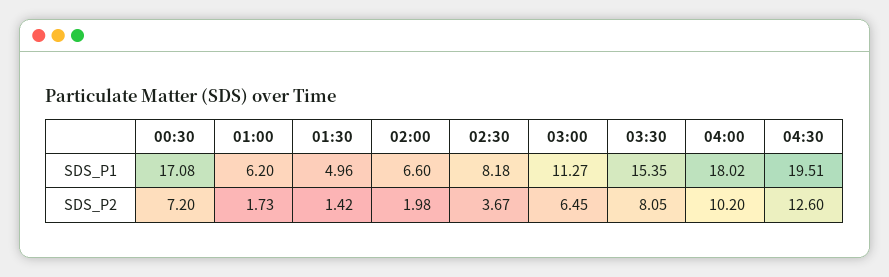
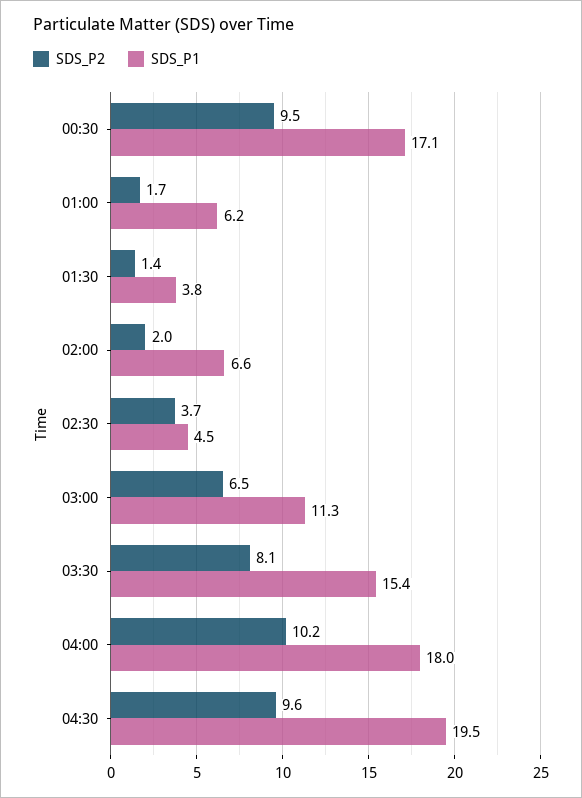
  {
    "SDS_P1": {
      "00:30": 17.08,
      "01:00": 6.2,
-     "01:30": 4.96,
+     "01:30": 3.8,
      "02:00": 6.6,
-     "02:30": 8.18,
+     "02:30": 4.5,
      "03:00": 11.27,
      "03:30": 15.35,
      "04:00": 18.02,
      "04:30": 19.51
    },
    "SDS_P2": {
-     "00:30": 7.2,
+     "00:30": 9.5,
      "01:00": 1.73,
      "01:30": 1.42,
      "02:00": 1.98,
      "02:30": 3.67,
      "03:00": 6.45,
      "03:30": 8.05,
      "04:00": 10.2,
-     "04:30": 12.6
+     "04:30": 9.6
    }
  }

